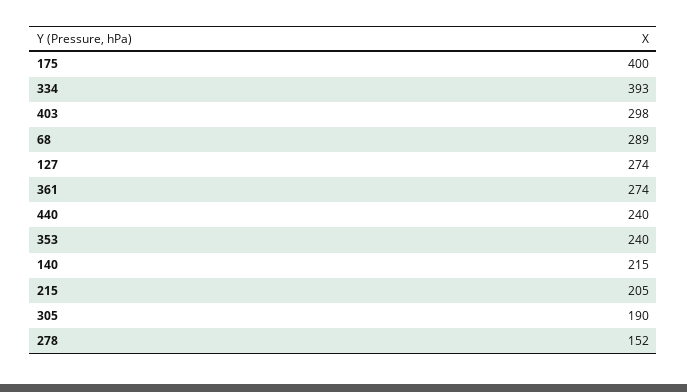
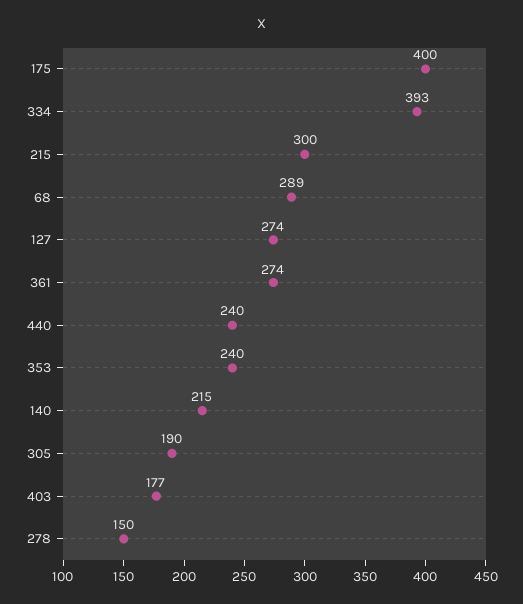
  {
    "175": 400,
    "334": 393,
-   "403": 298,
+   "403": 177,
    "68": 289,
    "127": 274,
    "361": 274,
    "440": 240,
    "353": 240,
    "140": 215,
-   "215": 205,
+   "215": 300,
    "305": 190,
-   "278": 152
+   "278": 150
  }

